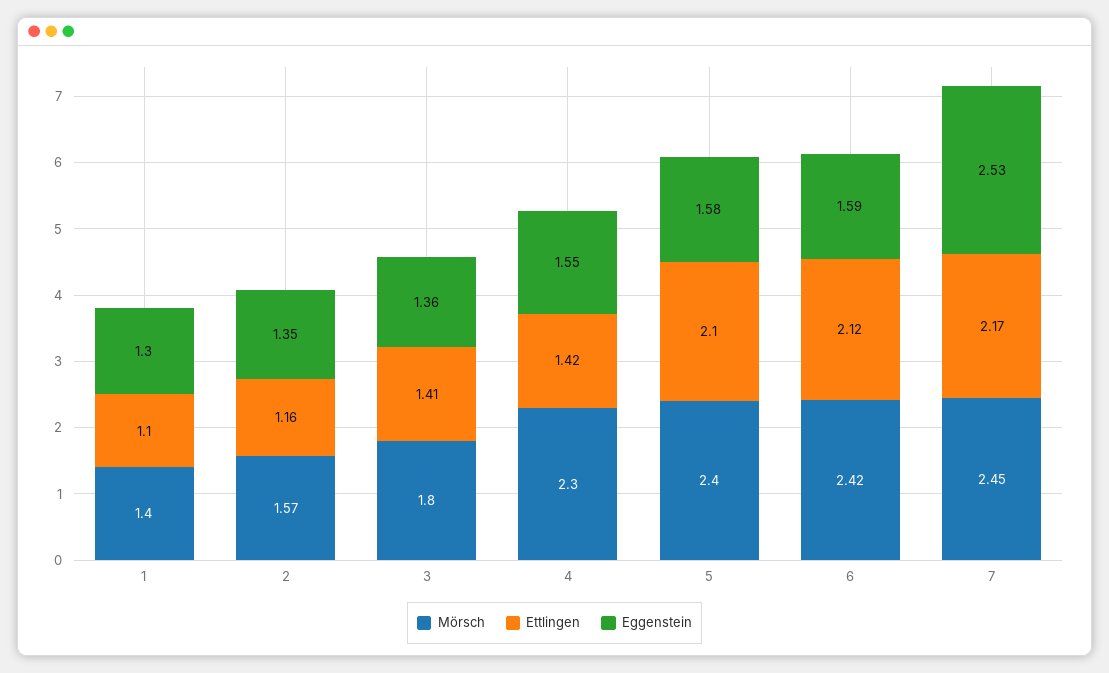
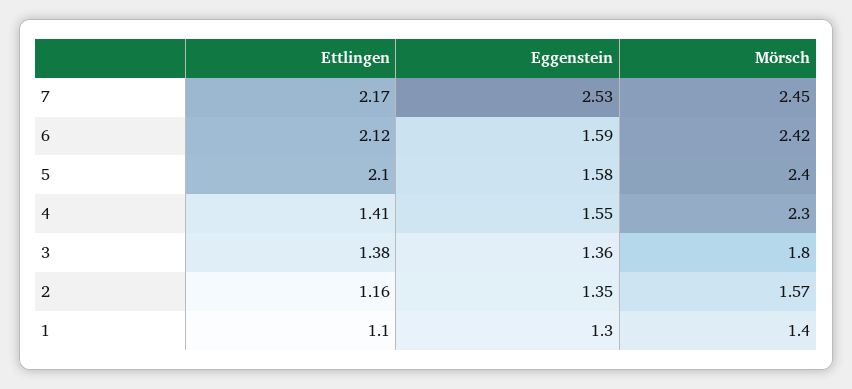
  {
    "Mörsch": {
      "1": 1.4,
      "2": 1.57,
      "3": 1.8,
      "4": 2.3,
      "5": 2.4,
      "6": 2.42,
      "7": 2.45
    },
    "Ettlingen": {
      "1": 1.1,
      "2": 1.16,
-     "3": 1.41,
+     "3": 1.38,
-     "4": 1.42,
+     "4": 1.41,
      "5": 2.1,
      "6": 2.12,
      "7": 2.17
    },
    "Eggenstein": {
      "1": 1.3,
      "2": 1.35,
      "3": 1.36,
      "4": 1.55,
      "5": 1.58,
      "6": 1.59,
      "7": 2.53
    }
  }

